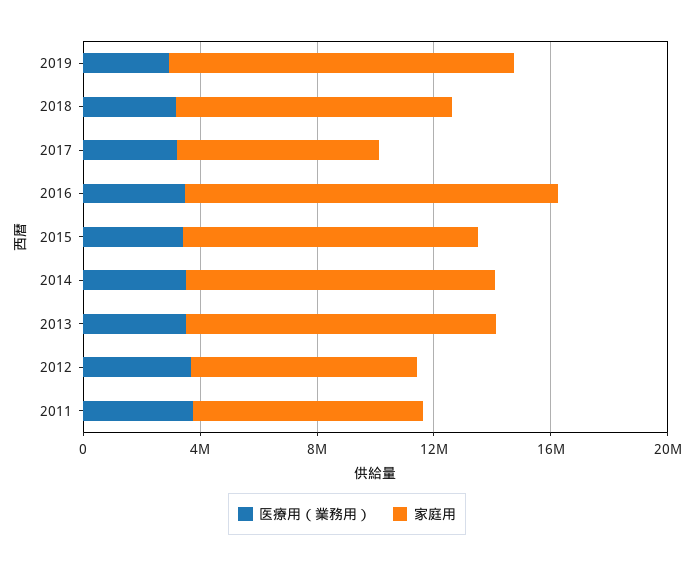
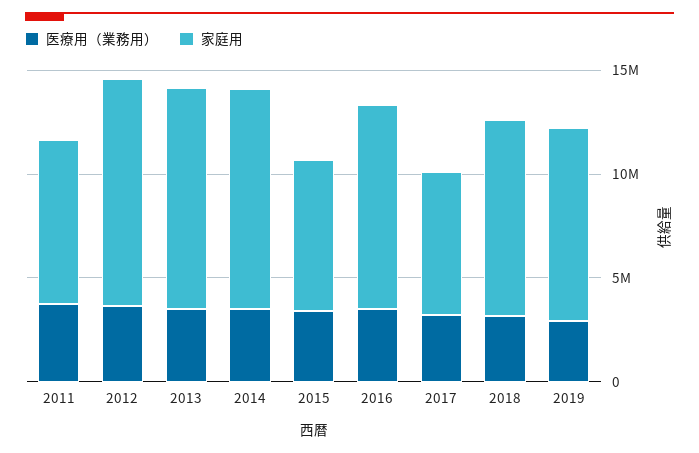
  {
    "医療用（業務用）": {
      "2019": 3000000,
      "2018": 3000000,
      "2017": 3000000,
      "2016": 3000000,
      "2015": 3000000,
      "2014": 4000000,
      "2013": 4000000,
      "2012": 4000000,
      "2011": 4000000
    },
    "家庭用": {
-     "2019": 12000000,
+     "2019": 9000000,
      "2018": 9000000,
      "2017": 7000000,
-     "2016": 13000000,
+     "2016": 10000000,
-     "2015": 10000000,
+     "2015": 7000000,
      "2014": 11000000,
      "2013": 11000000,
-     "2012": 8000000,
+     "2012": 11000000,
      "2011": 8000000
    }
  }

